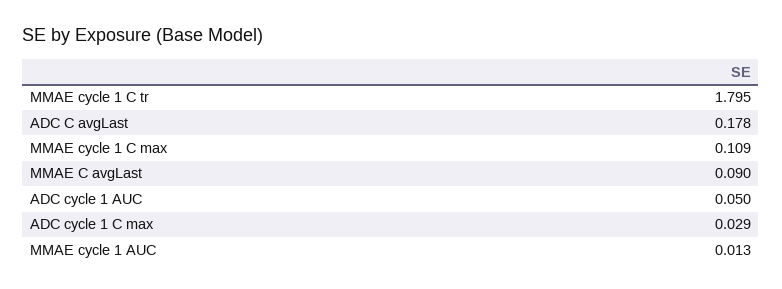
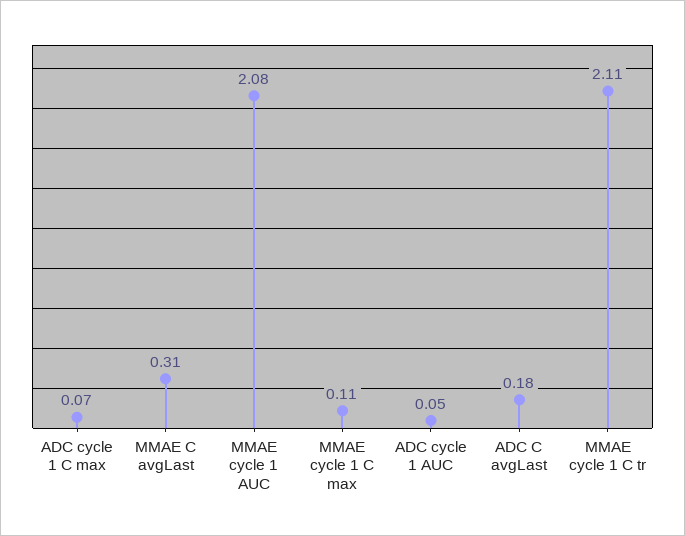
  {
-   "MMAE cycle 1 C tr": 1.795,
+   "MMAE cycle 1 C tr": 2.11,
    "ADC C avgLast": 0.178,
    "MMAE cycle 1 C max": 0.109,
-   "MMAE C avgLast": 0.09,
+   "MMAE C avgLast": 0.31,
    "ADC cycle 1 AUC": 0.05,
-   "ADC cycle 1 C max": 0.029,
+   "ADC cycle 1 C max": 0.07,
-   "MMAE cycle 1 AUC": 0.013
+   "MMAE cycle 1 AUC": 2.08
  }

